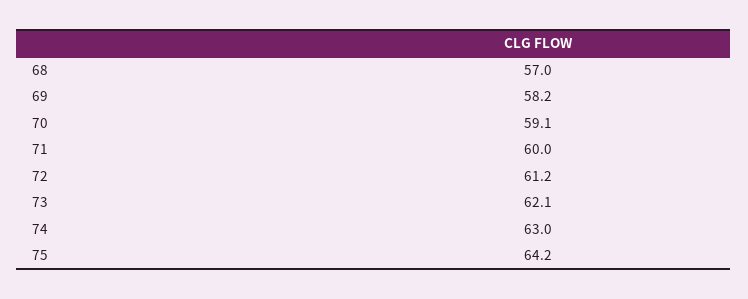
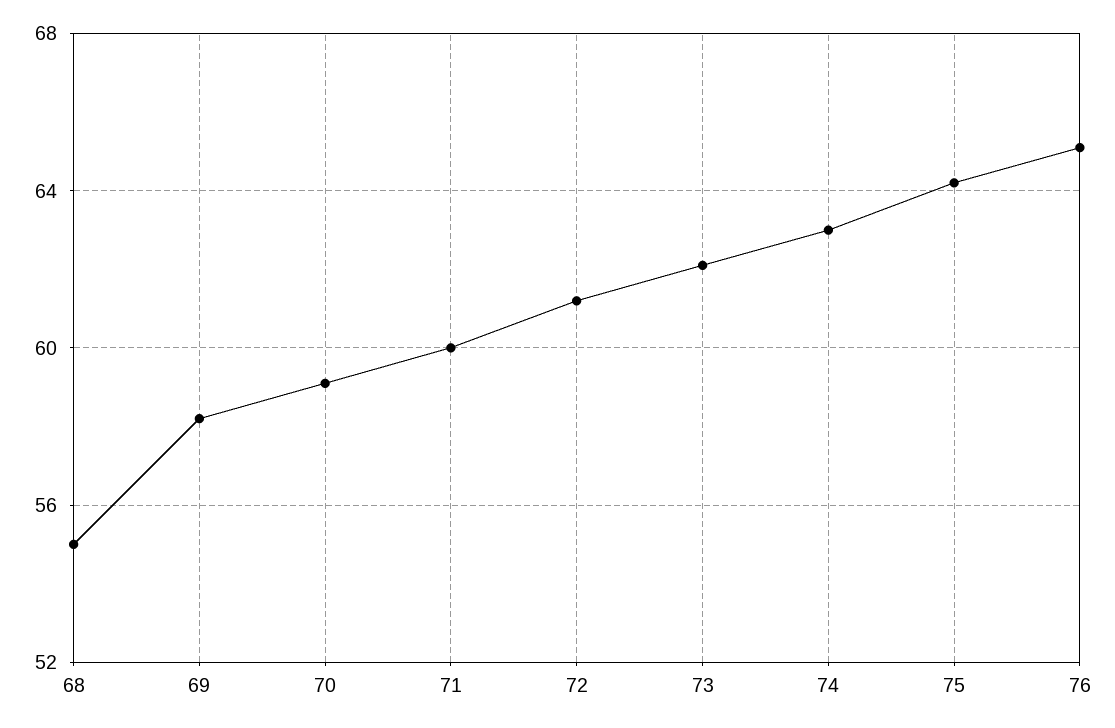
  {
-   "68": 57,
+   "68": 55,
    "69": 58.2,
    "70": 59.1,
    "71": 60,
    "72": 61.2,
    "73": 62.1,
    "74": 63,
-   "75": 64.2
+   "75": 64.2,
+   "76": 65
  }

